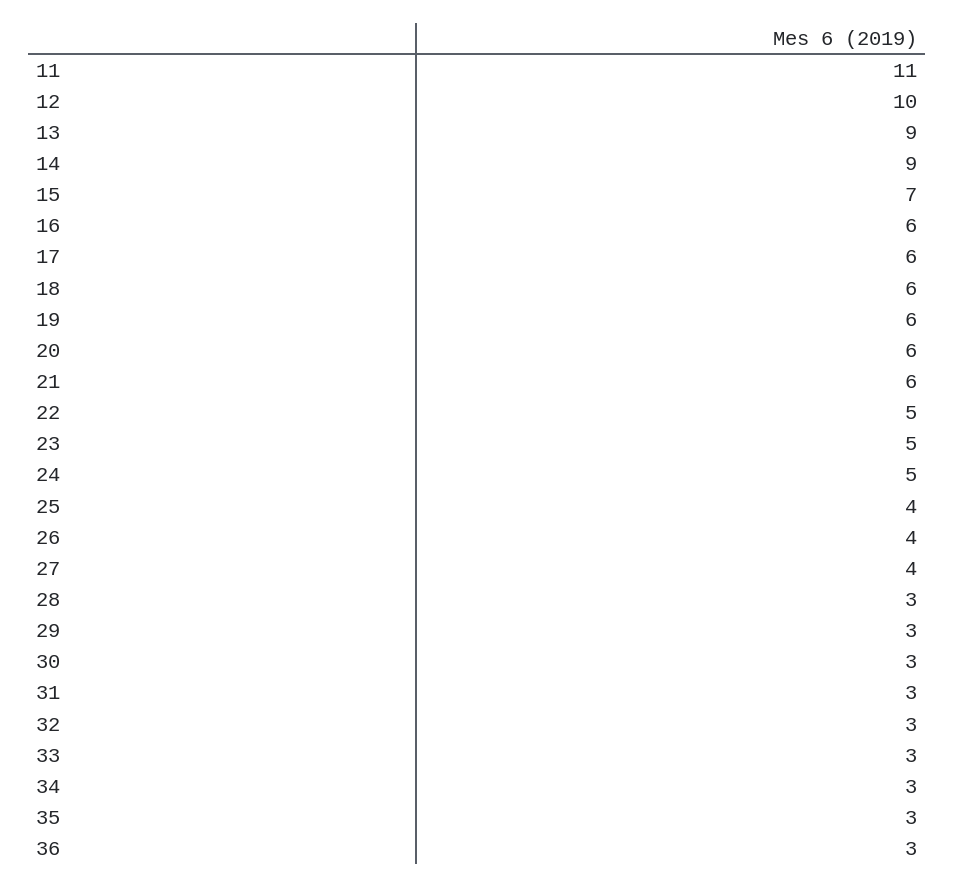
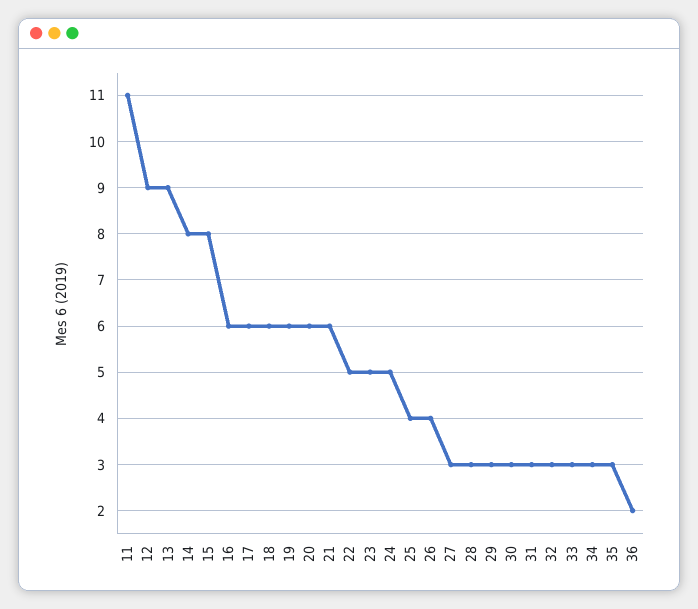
  {
    "11": 11,
-   "12": 10,
+   "12": 9,
    "13": 9,
-   "14": 9,
+   "14": 8,
-   "15": 7,
+   "15": 8,
    "16": 6,
    "17": 6,
    "18": 6,
    "19": 6,
    "20": 6,
    "21": 6,
    "22": 5,
    "23": 5,
    "24": 5,
    "25": 4,
    "26": 4,
-   "27": 4,
+   "27": 3,
    "28": 3,
    "29": 3,
    "30": 3,
    "31": 3,
    "32": 3,
    "33": 3,
    "34": 3,
    "35": 3,
-   "36": 3
+   "36": 2
  }

